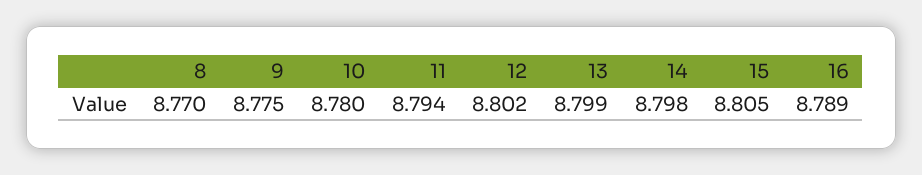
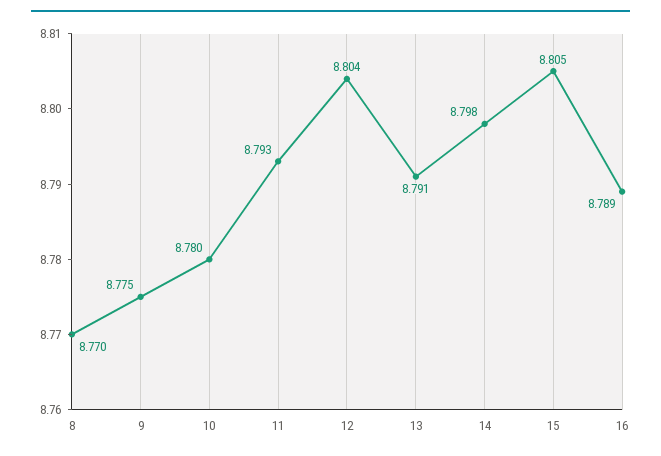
  {
    "8": 8.77,
    "9": 8.775,
    "10": 8.78,
-   "11": 8.794,
+   "11": 8.793,
-   "12": 8.802,
+   "12": 8.804,
-   "13": 8.799,
+   "13": 8.791,
    "14": 8.798,
    "15": 8.805,
    "16": 8.789
  }

